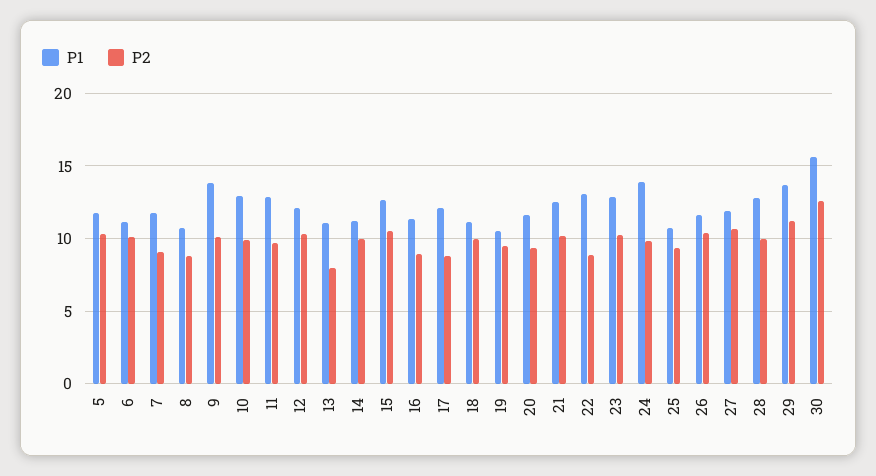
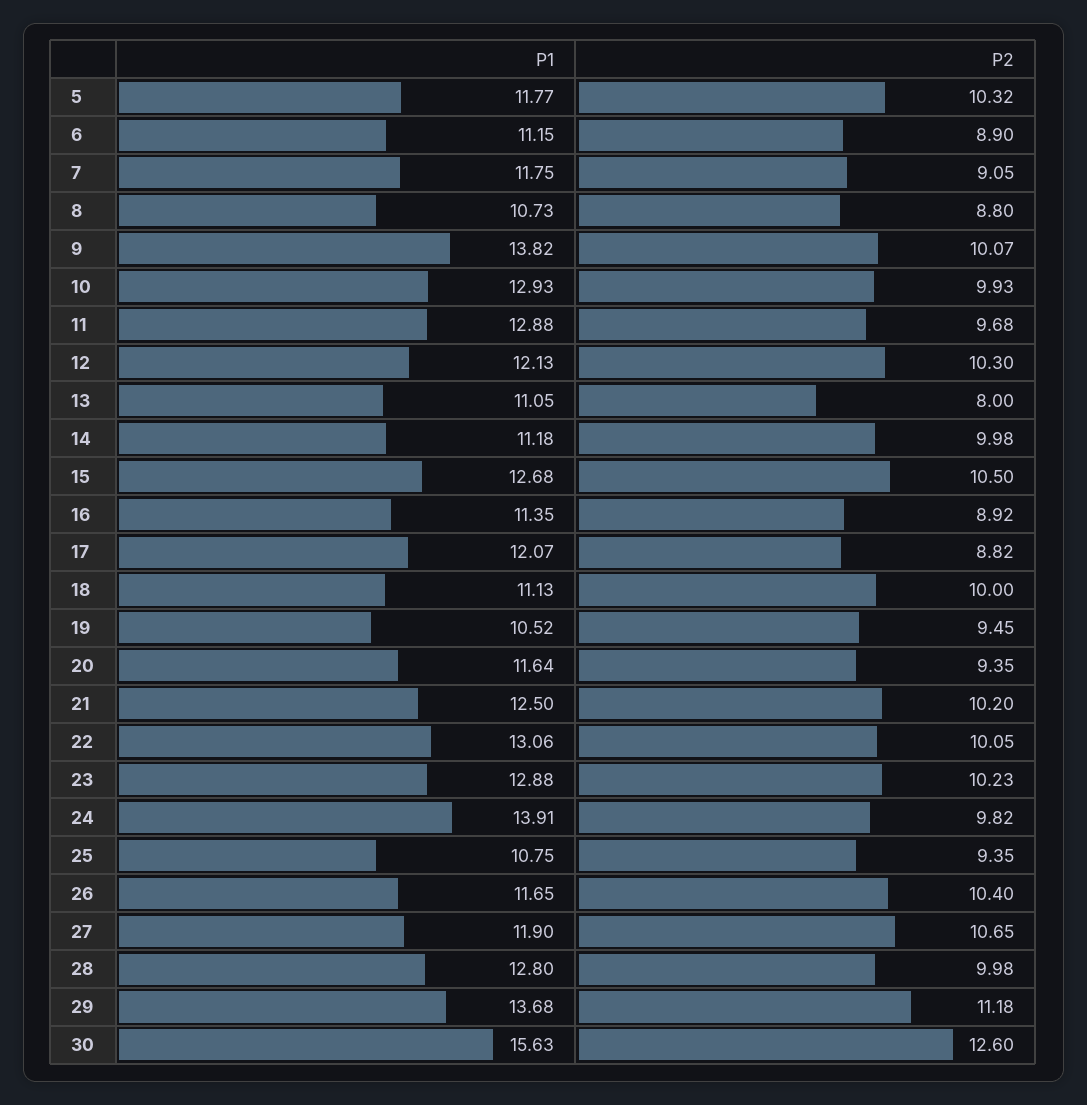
  {
    "P1": {
      "5": 11.77,
      "6": 11.15,
      "7": 11.75,
      "8": 10.73,
      "9": 13.82,
      "10": 12.93,
      "11": 12.88,
      "12": 12.13,
      "13": 11.05,
      "14": 11.18,
      "15": 12.68,
      "16": 11.35,
      "17": 12.07,
      "18": 11.13,
      "19": 10.52,
      "20": 11.64,
      "21": 12.5,
      "22": 13.06,
      "23": 12.88,
      "24": 13.91,
      "25": 10.75,
      "26": 11.65,
      "27": 11.9,
      "28": 12.8,
      "29": 13.68,
      "30": 15.63
    },
    "P2": {
      "5": 10.32,
-     "6": 10,
+     "6": 8.9,
      "7": 9.05,
      "8": 8.8,
      "9": 10.07,
      "10": 9.93,
      "11": 9.68,
      "12": 10.3,
      "13": 8,
      "14": 9.98,
      "15": 10.5,
      "16": 8.92,
      "17": 8.82,
      "18": 10,
      "19": 9.45,
      "20": 9.35,
      "21": 10.2,
-     "22": 9,
+     "22": 10.05,
      "23": 10.23,
      "24": 9.82,
      "25": 9.35,
      "26": 10.4,
      "27": 10.65,
      "28": 9.98,
      "29": 11.18,
      "30": 12.6
    }
  }

